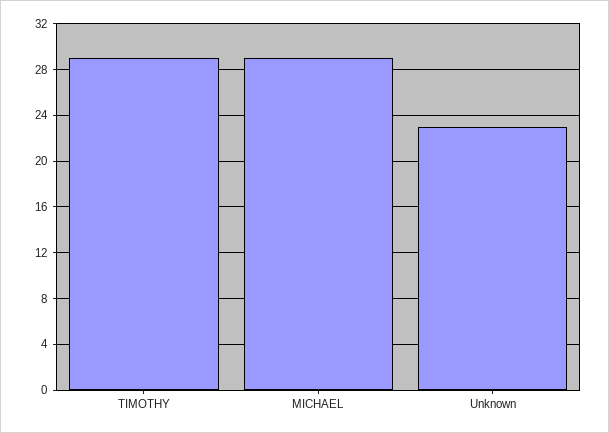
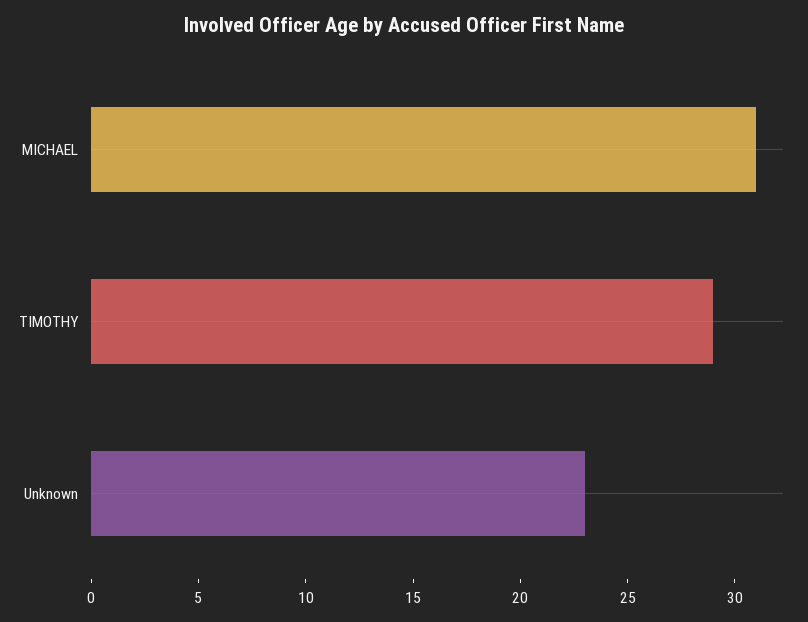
  {
    "TIMOTHY": 29,
-   "MICHAEL": 29,
+   "MICHAEL": 31,
    "Unknown": 23
  }

